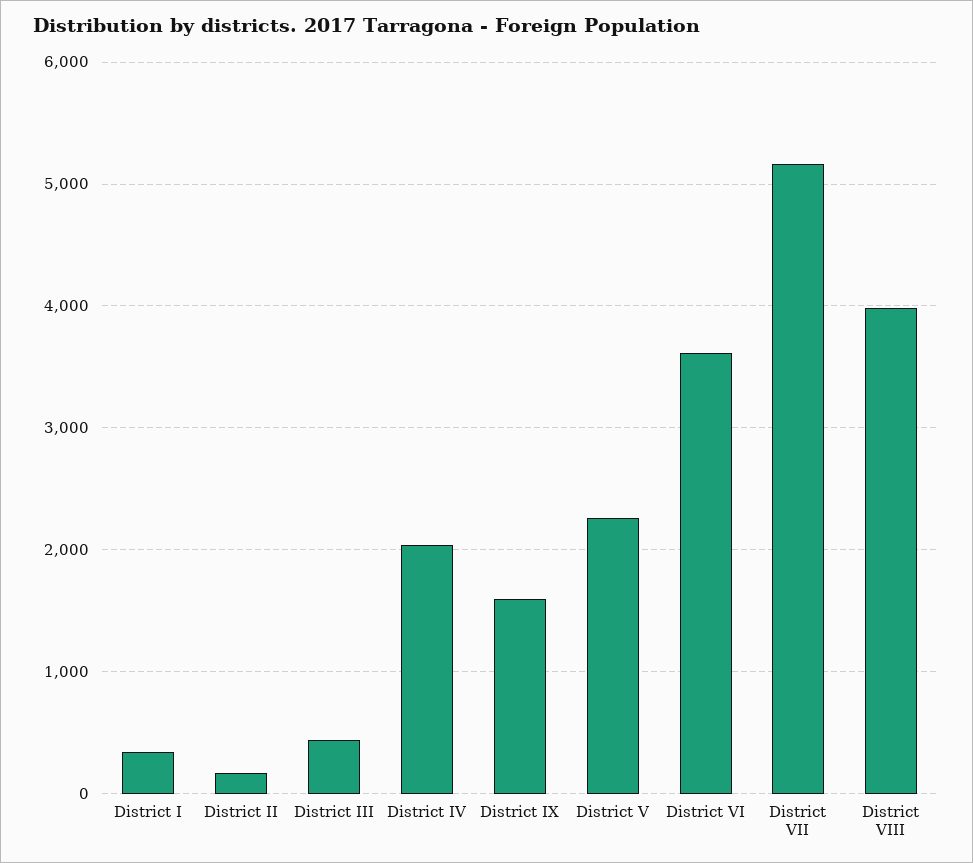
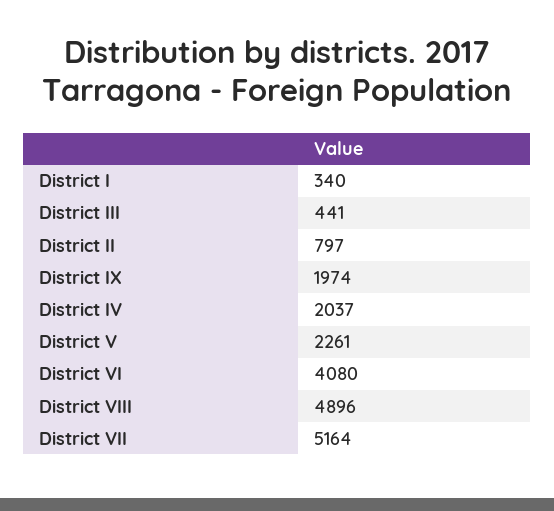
  {
    "District I": 340,
-   "District II": 200,
+   "District II": 797,
    "District III": 441,
    "District IV": 2037,
-   "District IX": 1600,
+   "District IX": 1974,
    "District V": 2261,
-   "District VI": 3600,
+   "District VI": 4080,
    "District VII": 5164,
-   "District VIII": 4000
+   "District VIII": 4896
  }

